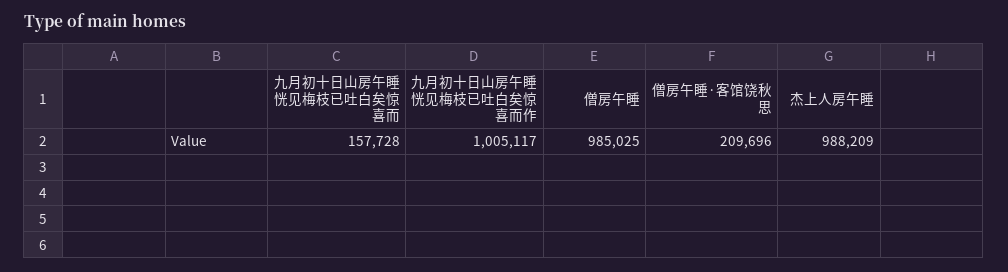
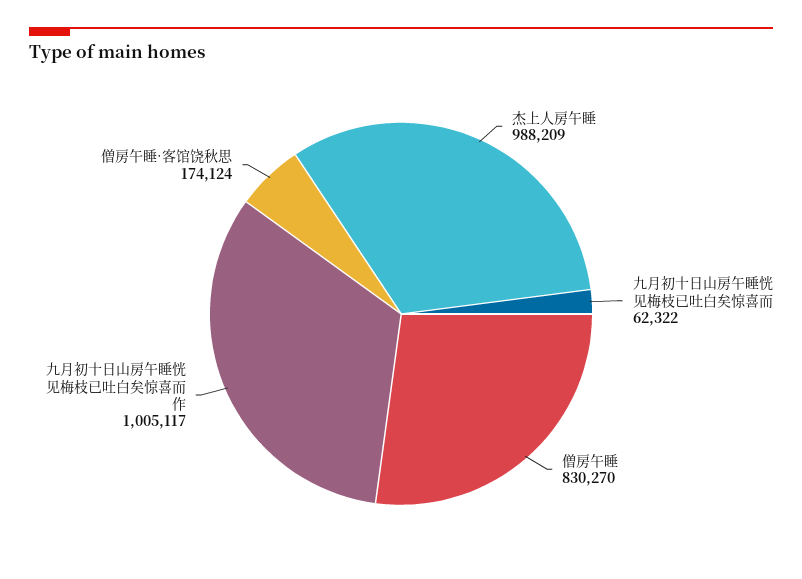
  {
-   "九月初十日山房午睡恍见梅枝已吐白矣惊喜而": 157728,
+   "九月初十日山房午睡恍见梅枝已吐白矣惊喜而": 62322,
    "九月初十日山房午睡恍见梅枝已吐白矣惊喜而作": 1005117,
-   "僧房午睡": 985025,
+   "僧房午睡": 830270,
-   "僧房午睡·客馆饶秋思": 209696,
+   "僧房午睡·客馆饶秋思": 174124,
    "杰上人房午睡": 988209
  }

